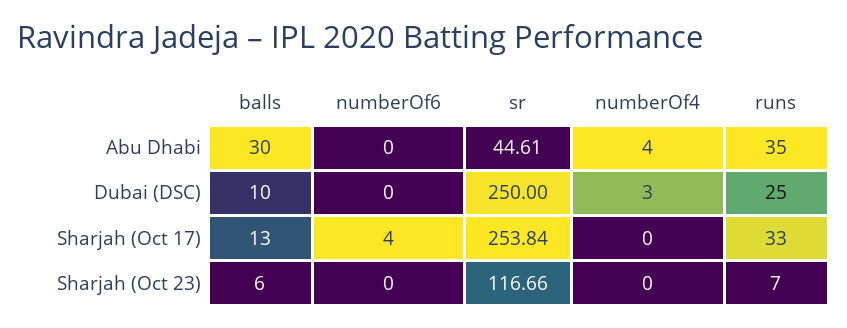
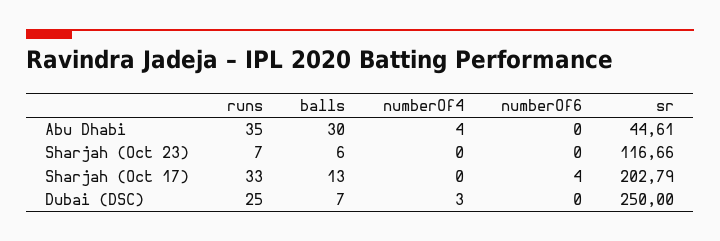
  {
    "balls": {
      "Abu Dhabi": 30,
-     "Dubai (DSC)": 10,
+     "Dubai (DSC)": 7,
      "Sharjah (Oct 17)": 13,
      "Sharjah (Oct 23)": 6
    },
    "numberOf6": {
      "Abu Dhabi": 0,
      "Dubai (DSC)": 0,
      "Sharjah (Oct 17)": 4,
      "Sharjah (Oct 23)": 0
    },
    "sr": {
      "Abu Dhabi": 44.61,
      "Dubai (DSC)": 250,
-     "Sharjah (Oct 17)": 253.84,
+     "Sharjah (Oct 17)": 202.79,
      "Sharjah (Oct 23)": 116.66
    },
    "numberOf4": {
      "Abu Dhabi": 4,
      "Dubai (DSC)": 3,
      "Sharjah (Oct 17)": 0,
      "Sharjah (Oct 23)": 0
    },
    "runs": {
      "Abu Dhabi": 35,
      "Dubai (DSC)": 25,
      "Sharjah (Oct 17)": 33,
      "Sharjah (Oct 23)": 7
    }
  }

